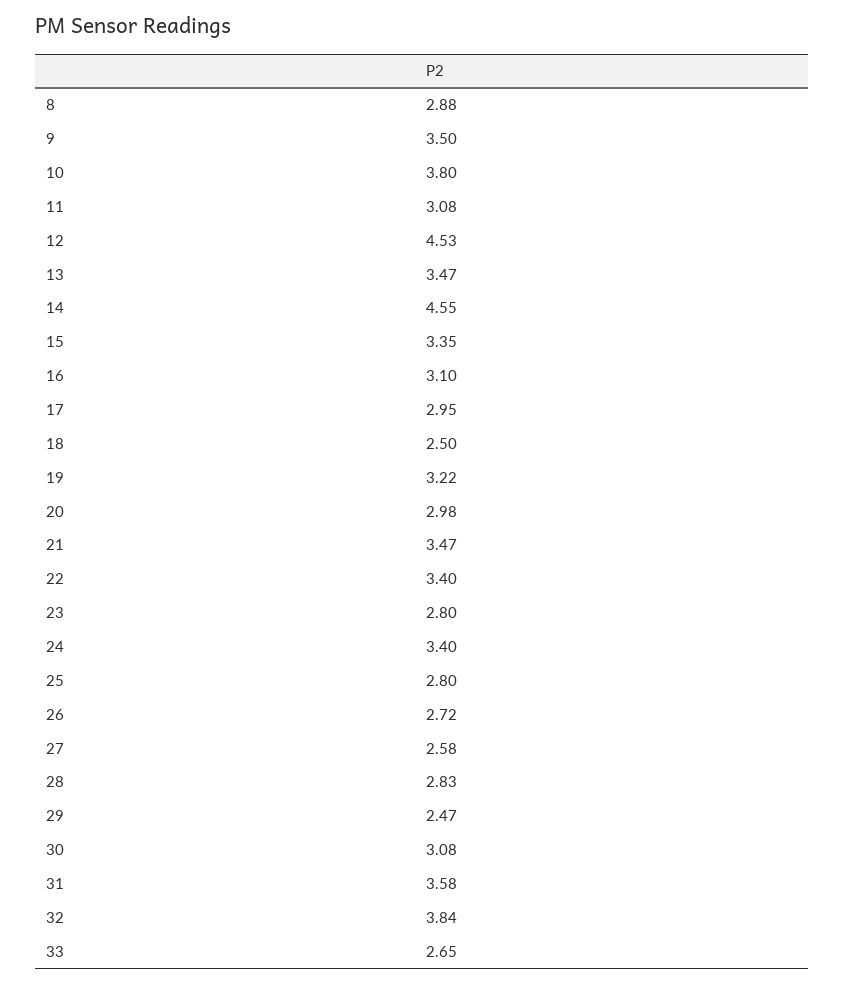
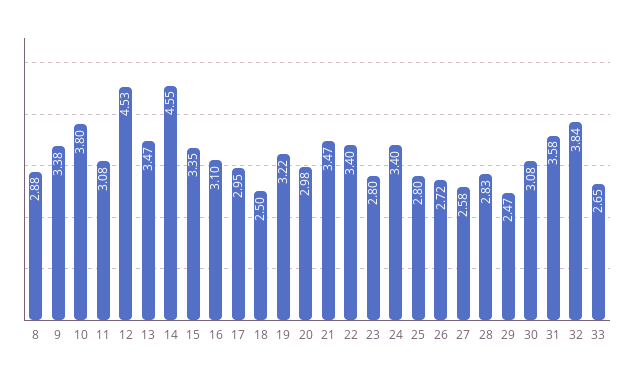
  {
    "8": 2.88,
-   "9": 3.5,
+   "9": 3.38,
    "10": 3.8,
    "11": 3.08,
    "12": 4.53,
    "13": 3.47,
    "14": 4.55,
    "15": 3.35,
    "16": 3.1,
    "17": 2.95,
    "18": 2.5,
    "19": 3.22,
    "20": 2.98,
    "21": 3.47,
    "22": 3.4,
    "23": 2.8,
    "24": 3.4,
    "25": 2.8,
    "26": 2.72,
    "27": 2.58,
    "28": 2.83,
    "29": 2.47,
    "30": 3.08,
    "31": 3.58,
    "32": 3.84,
    "33": 2.65
  }

